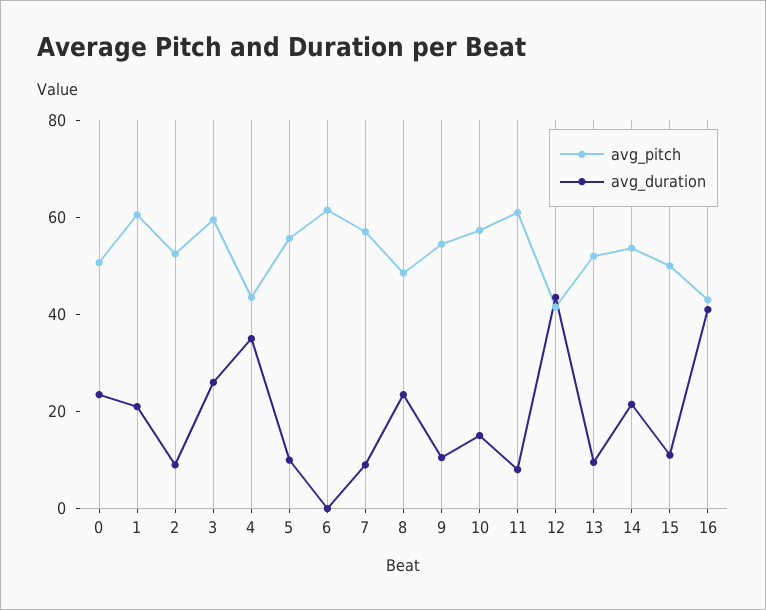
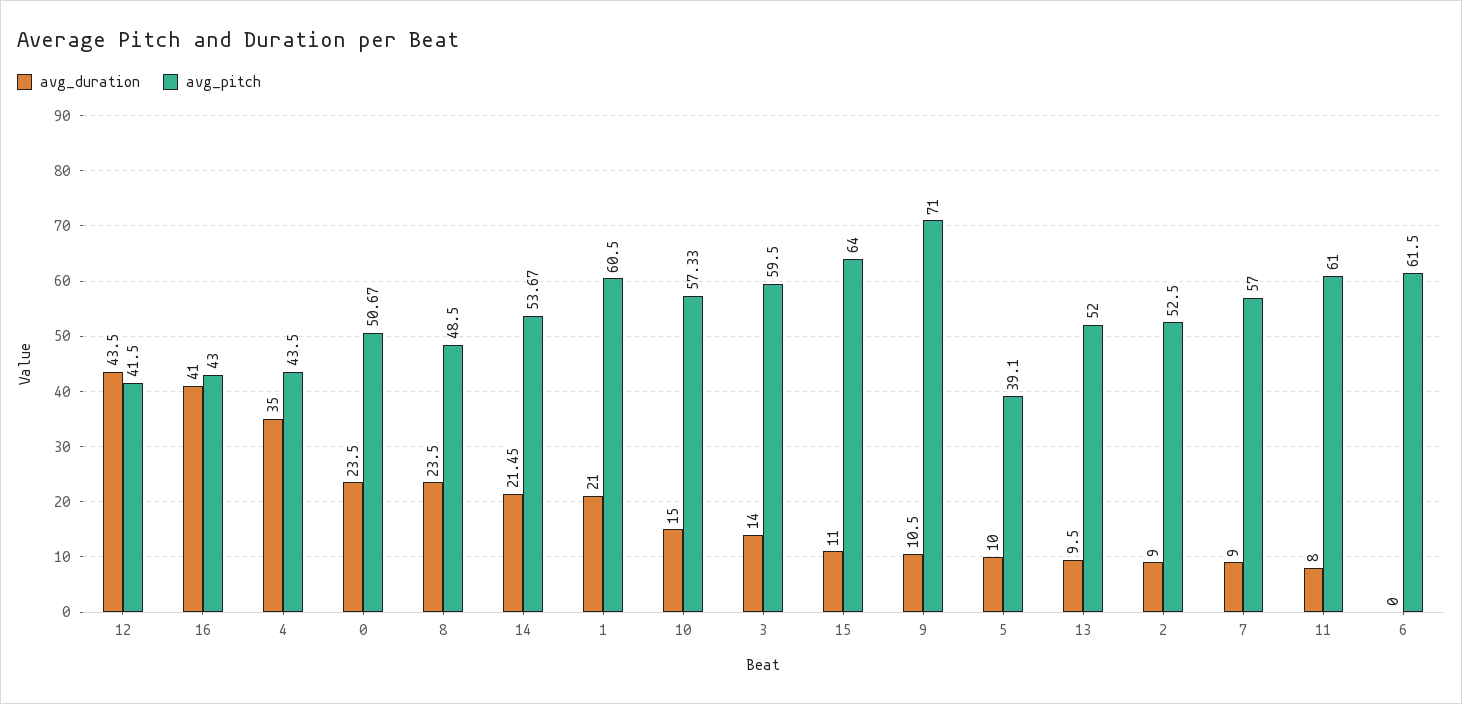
  {
    "avg_pitch": {
      "0": 50.67,
      "1": 60.5,
      "2": 52.5,
      "3": 59.5,
      "4": 43.5,
-     "5": 55,
+     "5": 39.1,
      "6": 61.5,
      "7": 57,
      "8": 48.5,
-     "9": 55,
+     "9": 71,
      "10": 57.33,
      "11": 61,
      "12": 41.5,
      "13": 52,
      "14": 53.67,
-     "15": 50,
+     "15": 64,
      "16": 43
    },
    "avg_duration": {
      "0": 23.5,
      "1": 21,
      "2": 9,
-     "3": 25,
+     "3": 14,
      "4": 35,
      "5": 10,
      "6": 0,
      "7": 9,
      "8": 23.5,
      "9": 10.5,
      "10": 15,
      "11": 8,
      "12": 43.5,
      "13": 9.5,
      "14": 21.45,
      "15": 11,
      "16": 41
    }
  }

